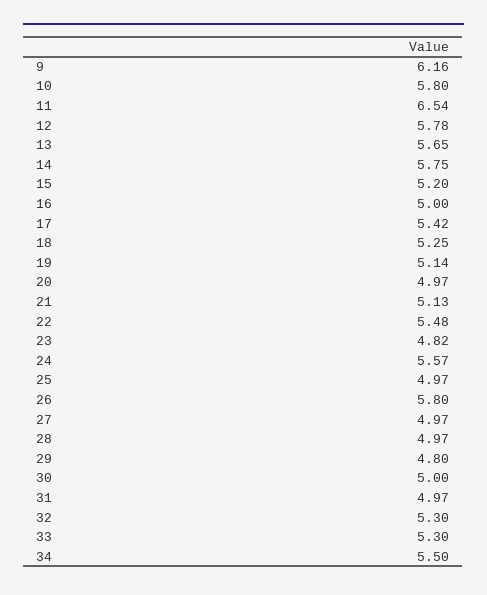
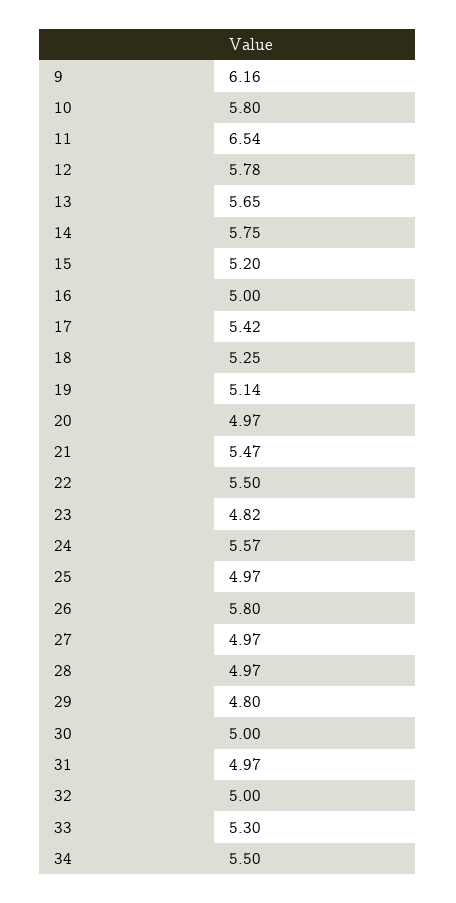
  {
    "9": 6.16,
    "10": 5.8,
    "11": 6.54,
    "12": 5.78,
    "13": 5.65,
    "14": 5.75,
    "15": 5.2,
    "16": 5,
    "17": 5.42,
    "18": 5.25,
    "19": 5.14,
    "20": 4.97,
-   "21": 5.13,
+   "21": 5.47,
-   "22": 5.48,
+   "22": 5.5,
    "23": 4.82,
    "24": 5.57,
    "25": 4.97,
    "26": 5.8,
    "27": 4.97,
    "28": 4.97,
    "29": 4.8,
    "30": 5,
    "31": 4.97,
-   "32": 5.3,
+   "32": 5,
    "33": 5.3,
    "34": 5.5
  }

